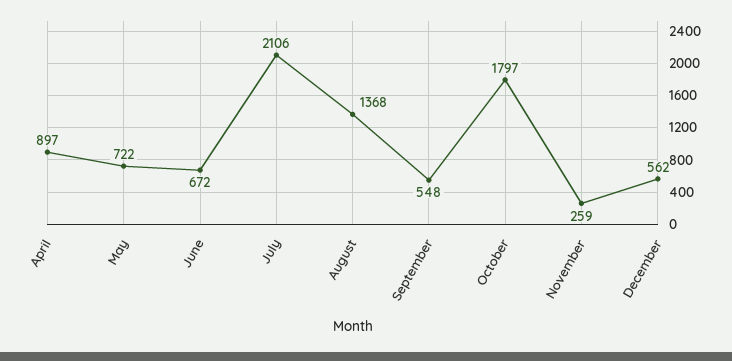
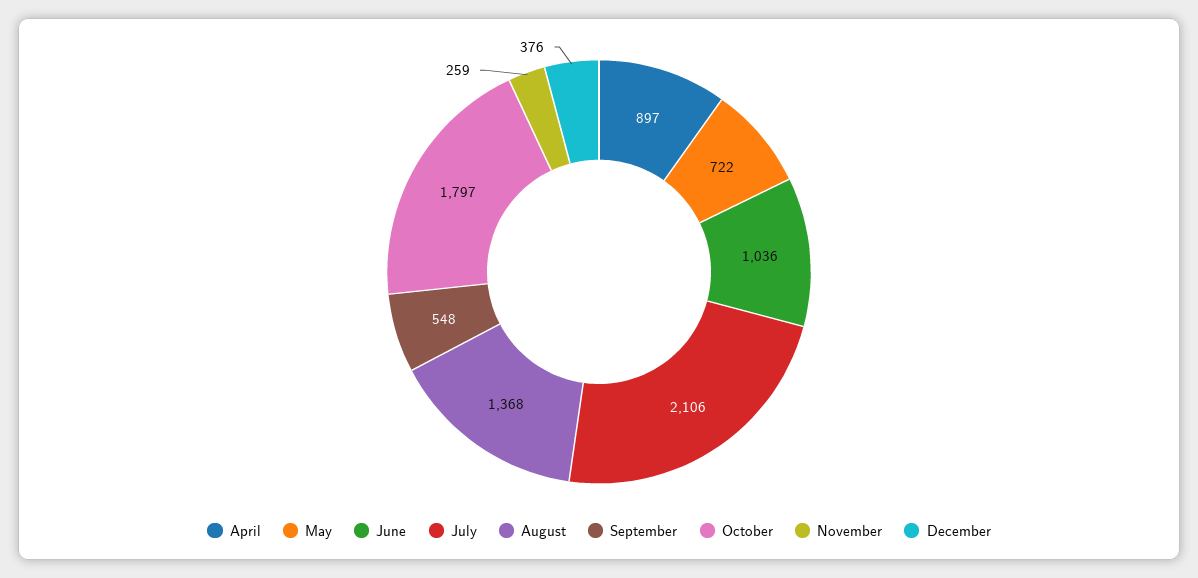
  {
    "April": 897,
    "May": 722,
-   "June": 672,
+   "June": 1036,
    "July": 2106,
    "August": 1368,
    "September": 548,
    "October": 1797,
    "November": 259,
-   "December": 562
+   "December": 376
  }

